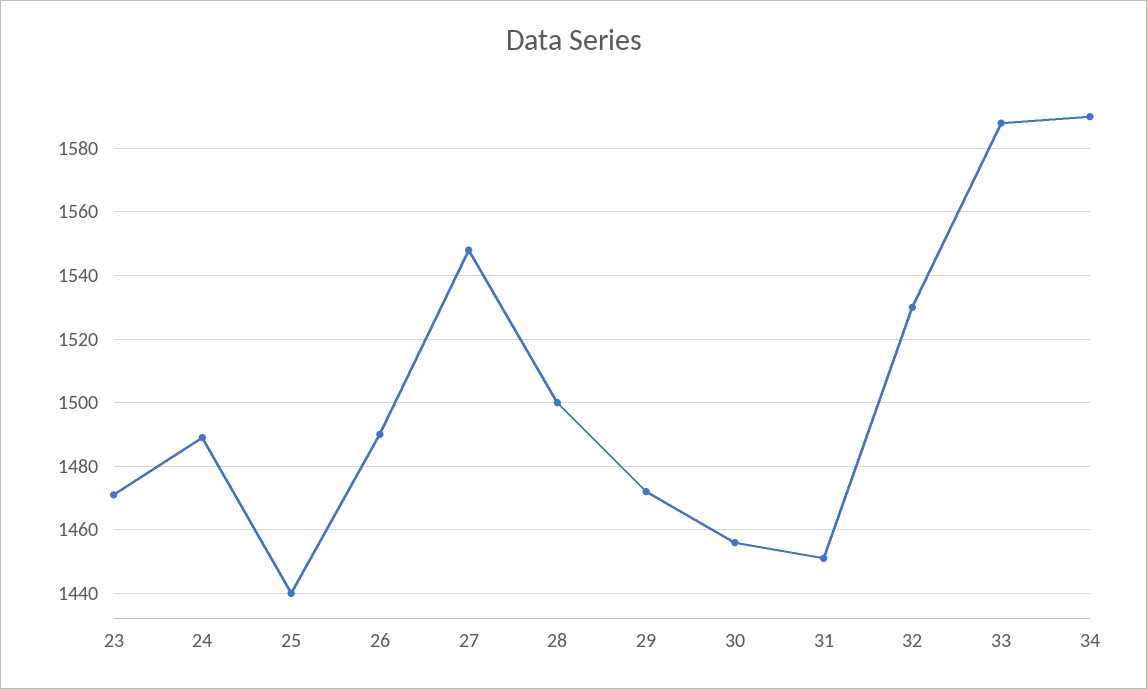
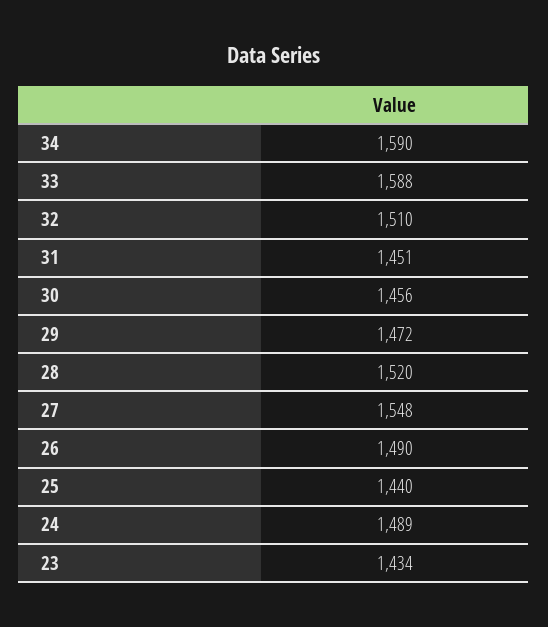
  {
-   "23": 1470,
+   "23": 1434,
    "24": 1489,
    "25": 1440,
    "26": 1490,
    "27": 1548,
-   "28": 1500,
+   "28": 1520,
    "29": 1472,
    "30": 1456,
    "31": 1451,
-   "32": 1530,
+   "32": 1510,
    "33": 1588,
    "34": 1590
  }

